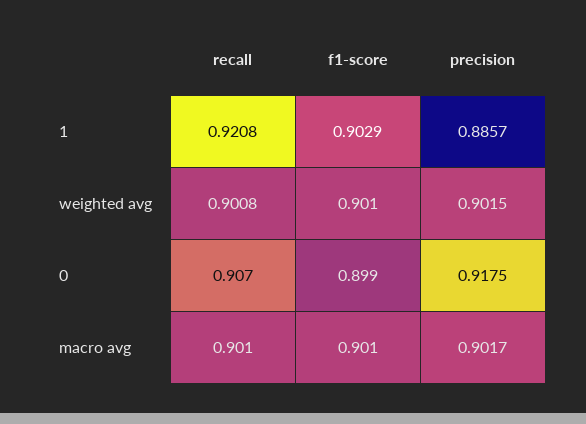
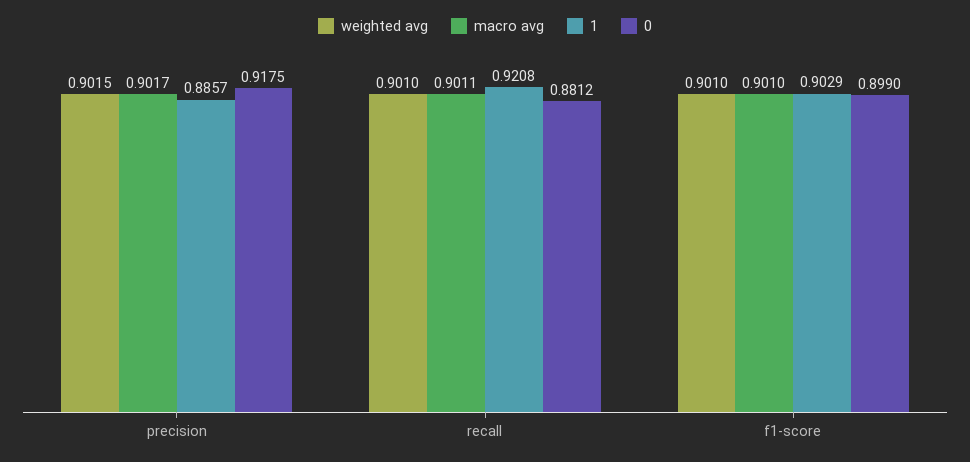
  {
    "1": {
      "recall": 0.9208,
      "f1-score": 0.9029,
      "precision": 0.8857
    },
    "weighted avg": {
-     "recall": 0.9008,
+     "recall": 0.901,
      "f1-score": 0.901,
      "precision": 0.9015
    },
    "0": {
-     "recall": 0.907,
+     "recall": 0.8812,
      "f1-score": 0.899,
      "precision": 0.9175
    },
    "macro avg": {
-     "recall": 0.901,
+     "recall": 0.9011,
      "f1-score": 0.901,
      "precision": 0.9017
    }
  }

